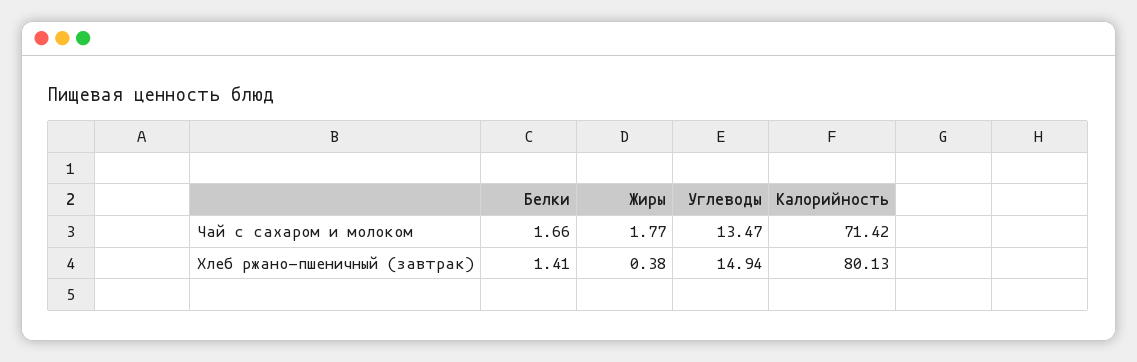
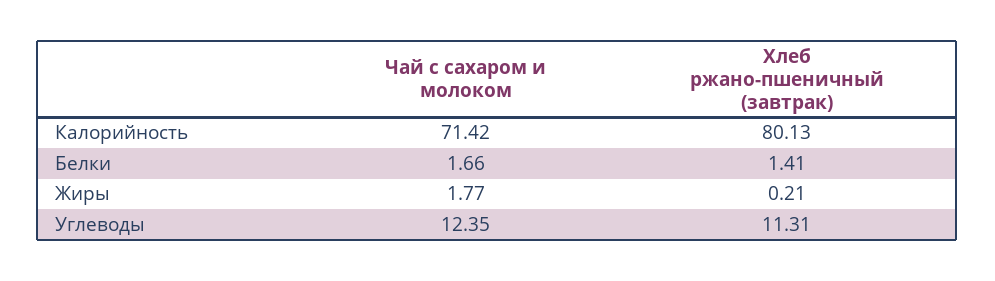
  {
    "Белки": {
      "Чай с сахаром и молоком": 1.66,
      "Хлеб ржано-пшеничный (завтрак)": 1.41
    },
    "Жиры": {
      "Чай с сахаром и молоком": 1.77,
-     "Хлеб ржано-пшеничный (завтрак)": 0.38
+     "Хлеб ржано-пшеничный (завтрак)": 0.21
    },
    "Углеводы": {
-     "Чай с сахаром и молоком": 13.47,
+     "Чай с сахаром и молоком": 12.35,
-     "Хлеб ржано-пшеничный (завтрак)": 14.94
+     "Хлеб ржано-пшеничный (завтрак)": 11.31
    },
    "Калорийность": {
      "Чай с сахаром и молоком": 71.42,
      "Хлеб ржано-пшеничный (завтрак)": 80.13
    }
  }

